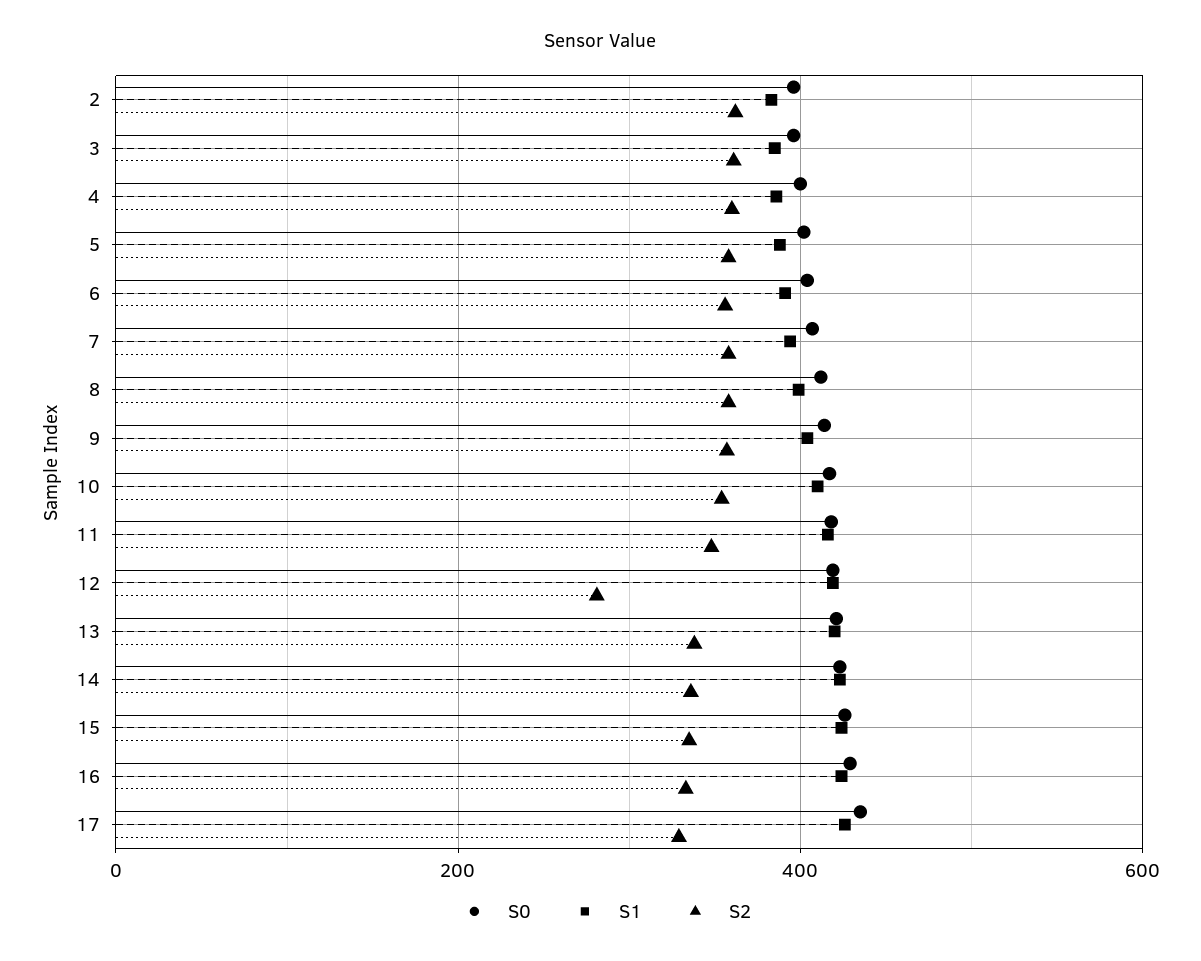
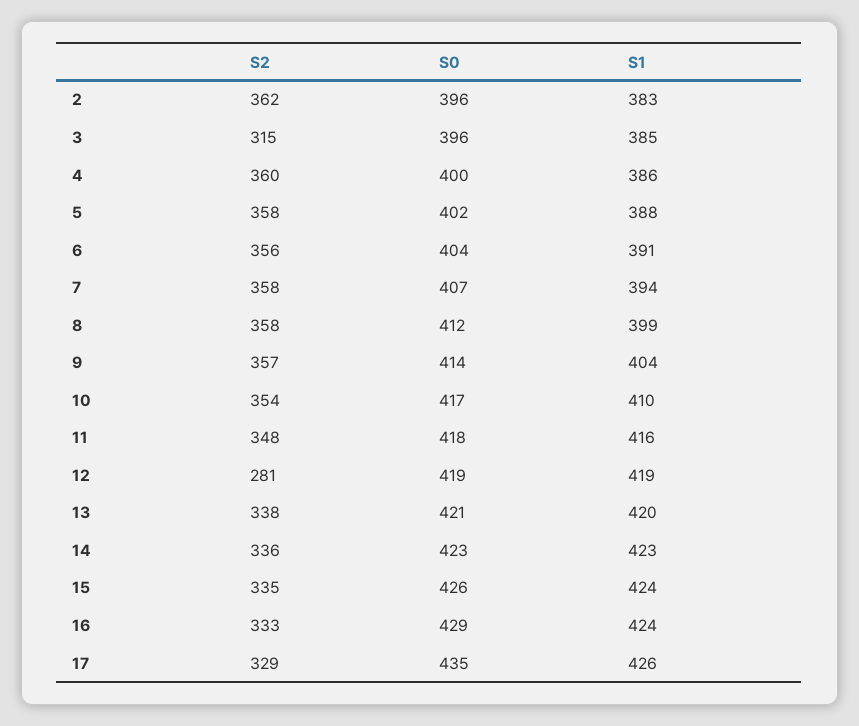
  {
    "S0": {
      "2": 396,
      "3": 396,
      "4": 400,
      "5": 402,
      "6": 404,
      "7": 407,
      "8": 412,
      "9": 414,
      "10": 417,
      "11": 418,
      "12": 419,
      "13": 421,
      "14": 423,
      "15": 426,
      "16": 429,
      "17": 435
    },
    "S1": {
      "2": 383,
      "3": 385,
      "4": 386,
      "5": 388,
      "6": 391,
      "7": 394,
      "8": 399,
      "9": 404,
      "10": 410,
      "11": 416,
      "12": 419,
      "13": 420,
      "14": 423,
      "15": 424,
      "16": 424,
      "17": 426
    },
    "S2": {
      "2": 362,
-     "3": 360,
+     "3": 315,
      "4": 360,
      "5": 358,
      "6": 356,
      "7": 358,
      "8": 358,
      "9": 357,
      "10": 354,
      "11": 348,
      "12": 281,
      "13": 338,
      "14": 336,
      "15": 335,
      "16": 333,
      "17": 329
    }
  }

